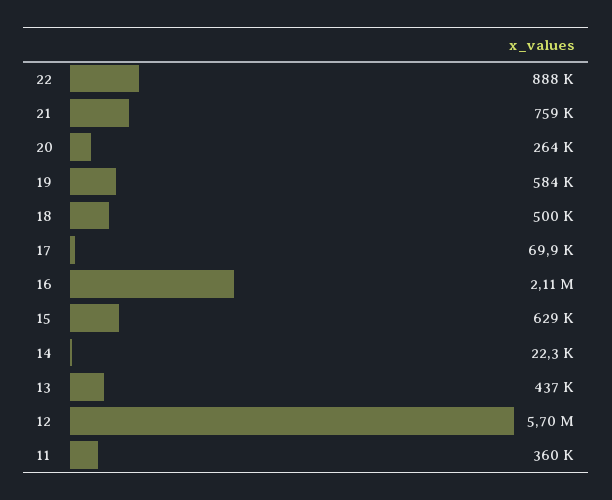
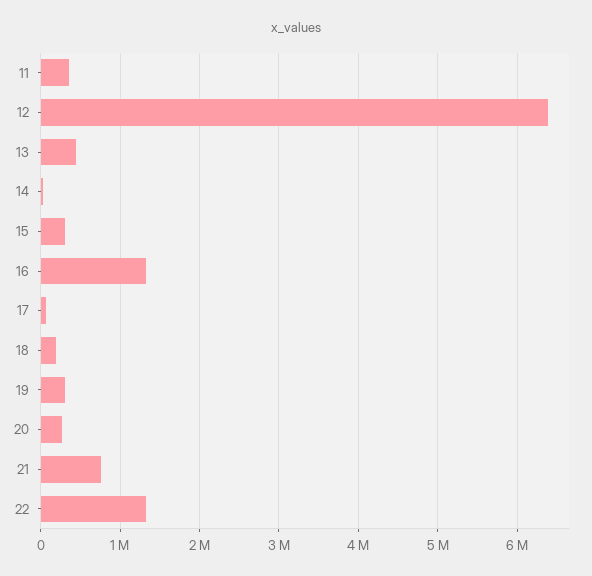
  {
-   "22": 888000,
+   "22": 1300000,
    "21": 759000,
    "20": 264000,
-   "19": 584000,
+   "19": 300000,
-   "18": 500000,
+   "18": 200000,
    "17": 69900,
-   "16": 2110000,
+   "16": 1300000,
-   "15": 629000,
+   "15": 300000,
    "14": 22300,
    "13": 437000,
-   "12": 5700000,
+   "12": 6400000,
    "11": 360000
  }

